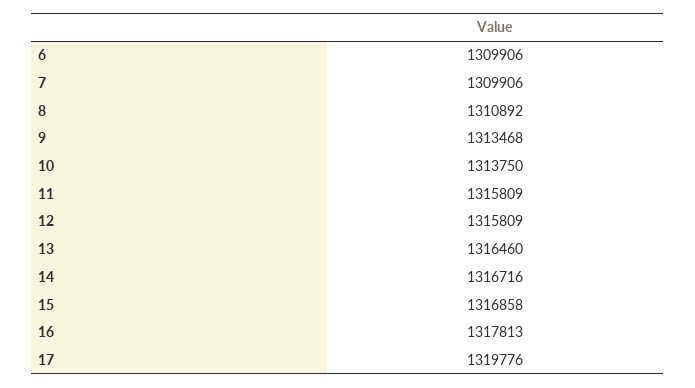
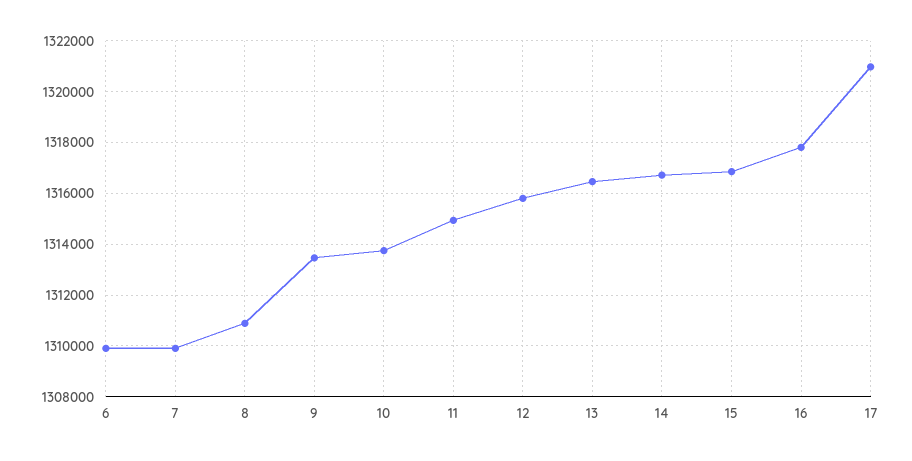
  {
    "6": 1309906,
    "7": 1309906,
    "8": 1310892,
    "9": 1313468,
    "10": 1313750,
-   "11": 1315809,
+   "11": 1315000,
    "12": 1315809,
    "13": 1316460,
    "14": 1316716,
    "15": 1316858,
    "16": 1317813,
-   "17": 1319776
+   "17": 1321000
  }

